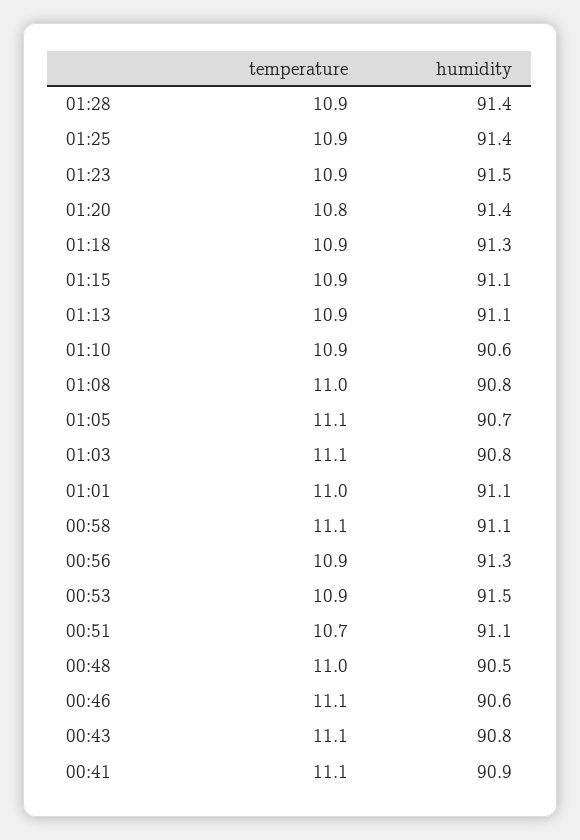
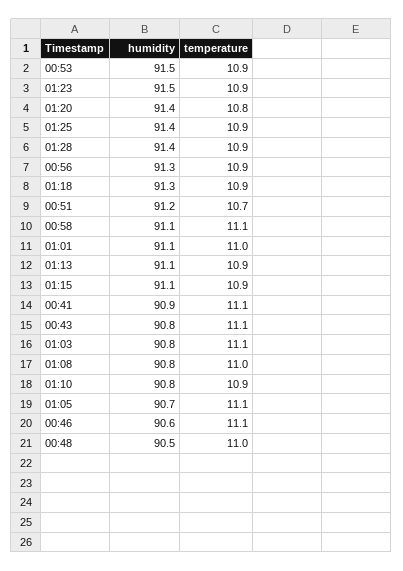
  {
    "temperature": {
      "01:28": 10.9,
      "01:25": 10.9,
      "01:23": 10.9,
      "01:20": 10.8,
      "01:18": 10.9,
      "01:15": 10.9,
      "01:13": 10.9,
      "01:10": 10.9,
      "01:08": 11,
      "01:05": 11.1,
      "01:03": 11.1,
      "01:01": 11,
      "00:58": 11.1,
      "00:56": 10.9,
      "00:53": 10.9,
      "00:51": 10.7,
      "00:48": 11,
      "00:46": 11.1,
      "00:43": 11.1,
      "00:41": 11.1
    },
    "humidity": {
      "01:28": 91.4,
      "01:25": 91.4,
      "01:23": 91.5,
      "01:20": 91.4,
      "01:18": 91.3,
      "01:15": 91.1,
      "01:13": 91.1,
-     "01:10": 90.6,
+     "01:10": 90.8,
      "01:08": 90.8,
      "01:05": 90.7,
      "01:03": 90.8,
      "01:01": 91.1,
      "00:58": 91.1,
      "00:56": 91.3,
      "00:53": 91.5,
-     "00:51": 91.1,
+     "00:51": 91.2,
      "00:48": 90.5,
      "00:46": 90.6,
      "00:43": 90.8,
      "00:41": 90.9
    }
  }

